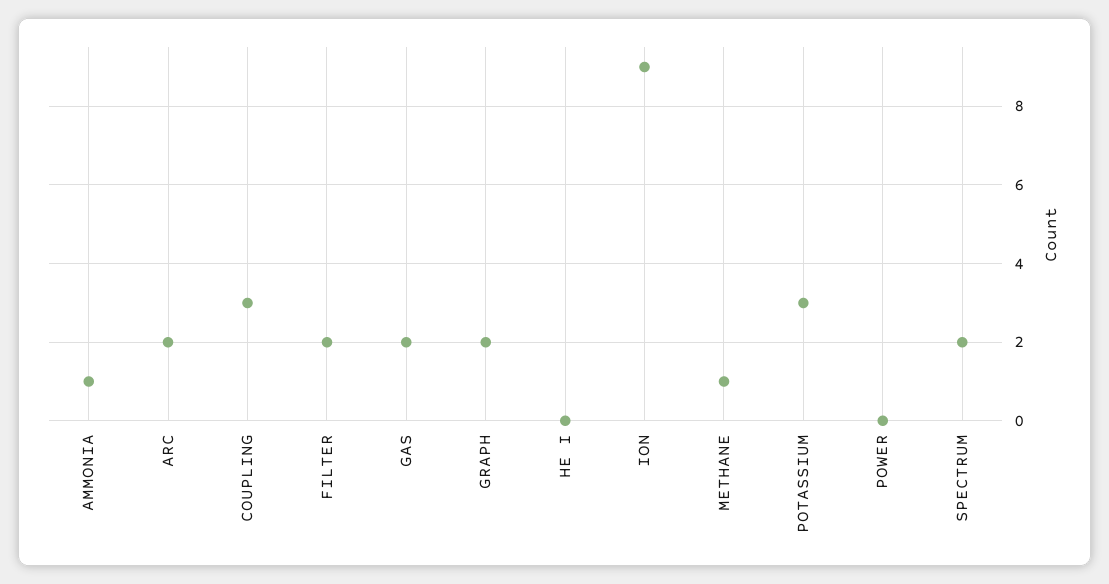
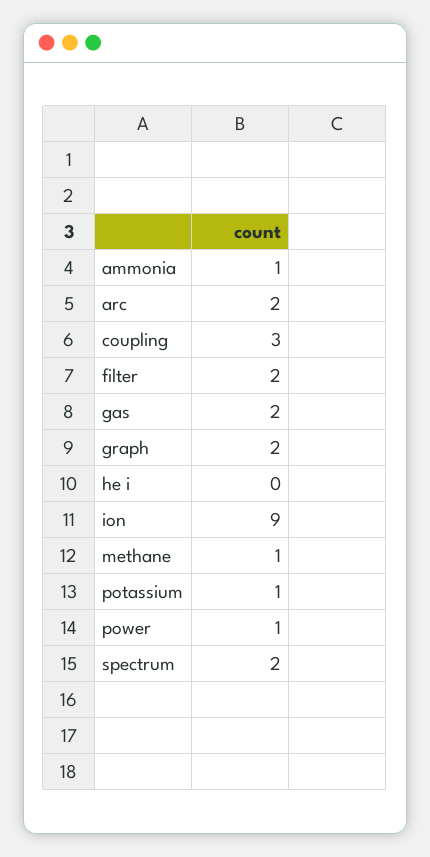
  {
    "AMMONIA": 1,
    "ARC": 2,
    "COUPLING": 3,
    "FILTER": 2,
    "GAS": 2,
    "GRAPH": 2,
    "HE I": 0,
    "ION": 9,
    "METHANE": 1,
-   "POTASSIUM": 3,
+   "POTASSIUM": 1,
-   "POWER": 0,
+   "POWER": 1,
    "SPECTRUM": 2
  }

